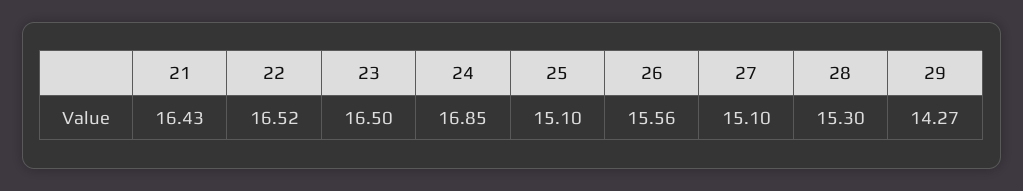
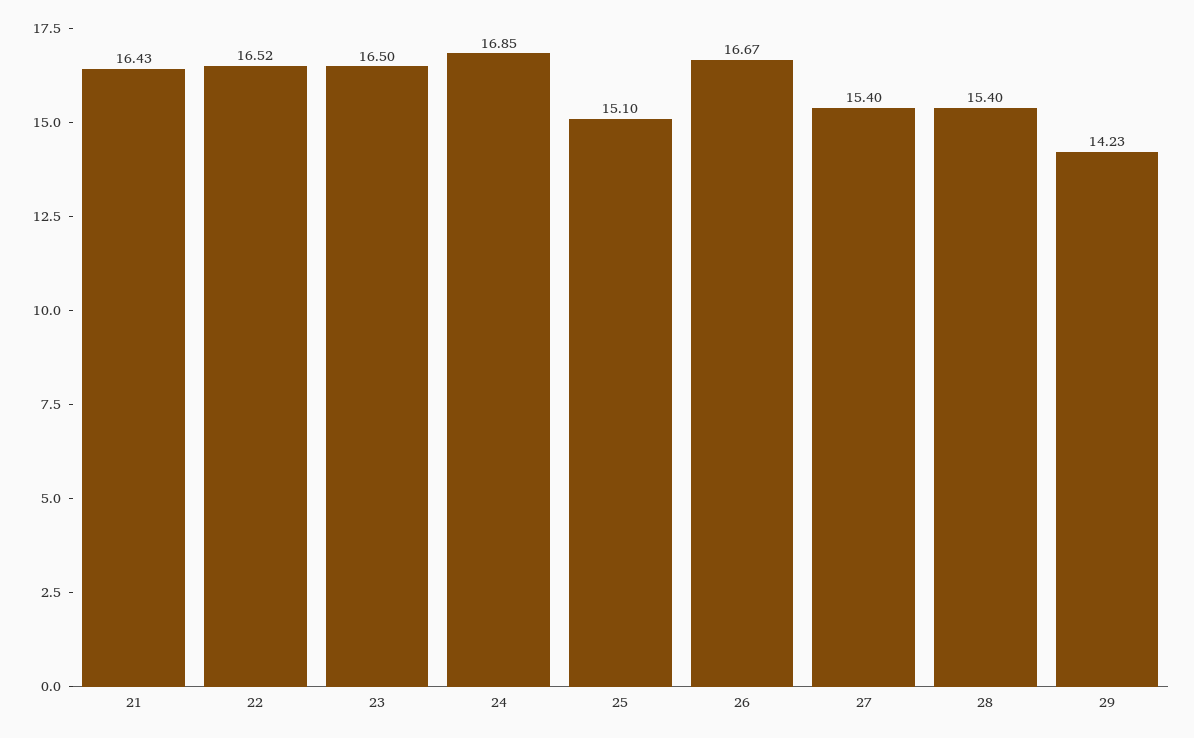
  {
    "21": 16.43,
    "22": 16.52,
    "23": 16.5,
    "24": 16.85,
    "25": 15.1,
-   "26": 15.56,
+   "26": 16.67,
-   "27": 15.1,
+   "27": 15.4,
-   "28": 15.3,
+   "28": 15.4,
-   "29": 14.27
+   "29": 14.23
  }

